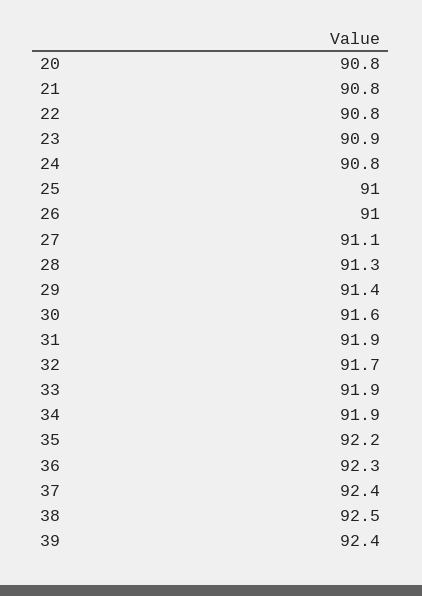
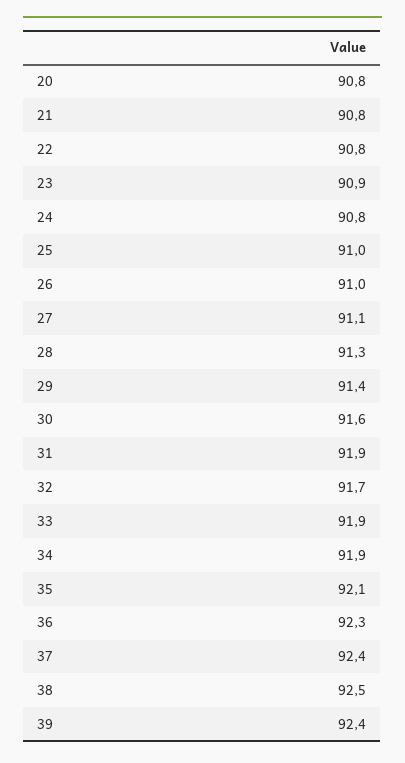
  {
    "20": 90.8,
    "21": 90.8,
    "22": 90.8,
    "23": 90.9,
    "24": 90.8,
    "25": 91,
    "26": 91,
    "27": 91.1,
    "28": 91.3,
    "29": 91.4,
    "30": 91.6,
    "31": 91.9,
    "32": 91.7,
    "33": 91.9,
    "34": 91.9,
-   "35": 92.2,
+   "35": 92.1,
    "36": 92.3,
    "37": 92.4,
    "38": 92.5,
    "39": 92.4
  }

